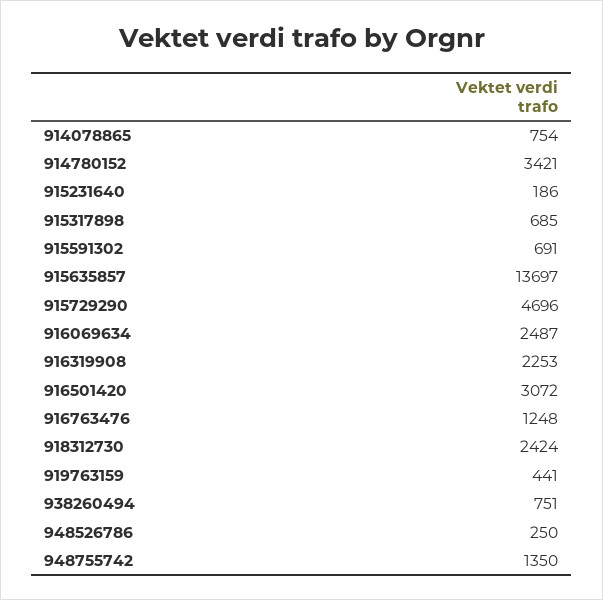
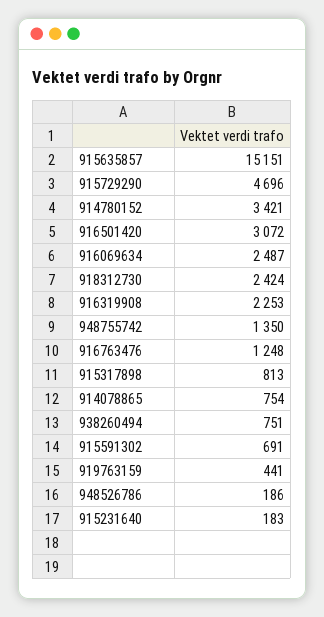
  {
    "914078865": 754,
    "914780152": 3421,
-   "915231640": 186,
+   "915231640": 183,
-   "915317898": 685,
+   "915317898": 813,
    "915591302": 691,
-   "915635857": 13697,
+   "915635857": 15151,
    "915729290": 4696,
    "916069634": 2487,
    "916319908": 2253,
    "916501420": 3072,
    "916763476": 1248,
    "918312730": 2424,
    "919763159": 441,
    "938260494": 751,
-   "948526786": 250,
+   "948526786": 186,
    "948755742": 1350
  }

